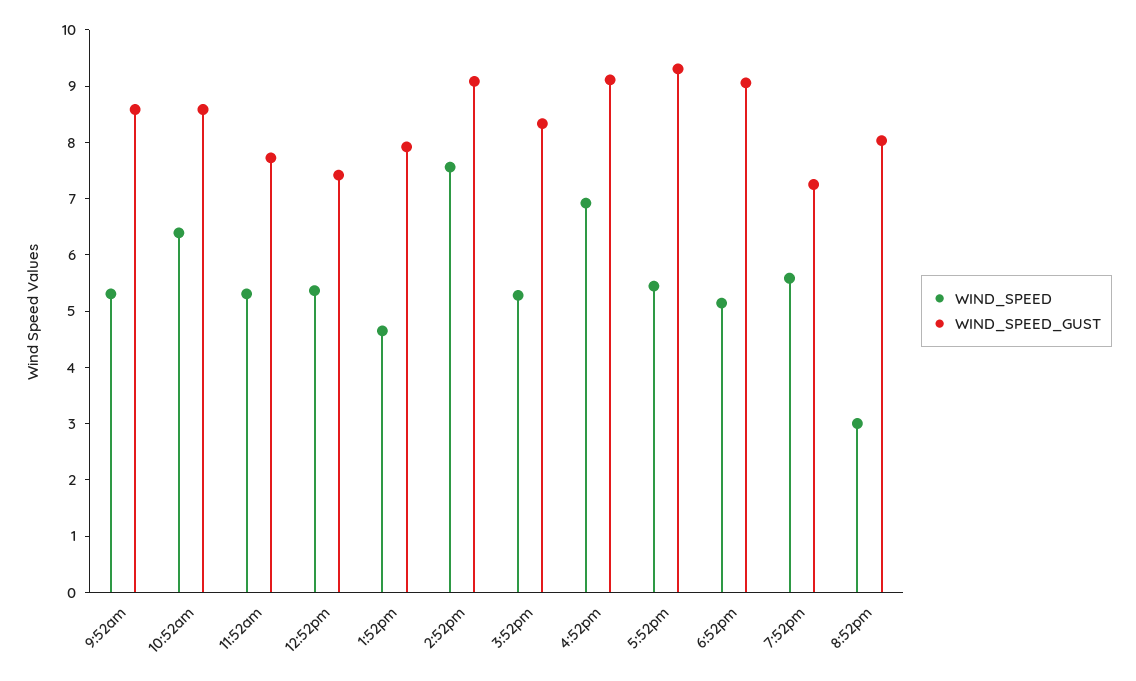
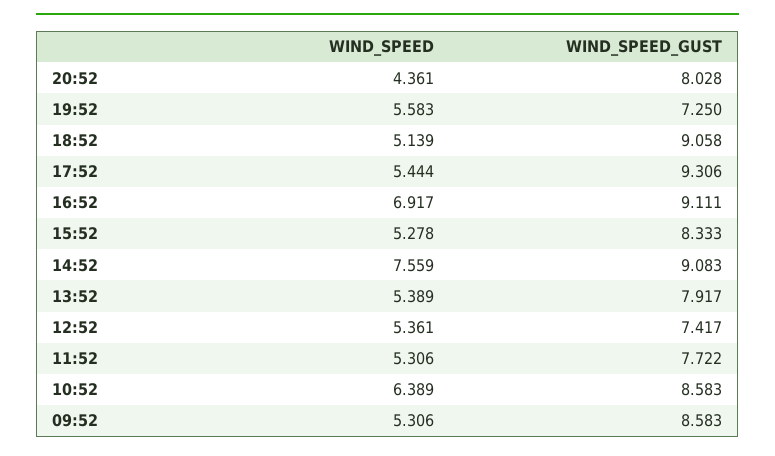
  {
    "WIND_SPEED": {
      "9:52am": 5.306,
      "10:52am": 6.389,
      "11:52am": 5.306,
      "12:52pm": 5.361,
-     "1:52pm": 4.6,
+     "1:52pm": 5.389,
      "2:52pm": 7.559,
      "3:52pm": 5.278,
      "4:52pm": 6.917,
      "5:52pm": 5.444,
      "6:52pm": 5.139,
      "7:52pm": 5.583,
-     "8:52pm": 3
+     "8:52pm": 4.361
    },
    "WIND_SPEED_GUST": {
      "9:52am": 8.583,
      "10:52am": 8.583,
      "11:52am": 7.722,
      "12:52pm": 7.417,
      "1:52pm": 7.917,
      "2:52pm": 9.083,
      "3:52pm": 8.333,
      "4:52pm": 9.111,
      "5:52pm": 9.306,
      "6:52pm": 9.058,
      "7:52pm": 7.25,
      "8:52pm": 8.028
    }
  }

